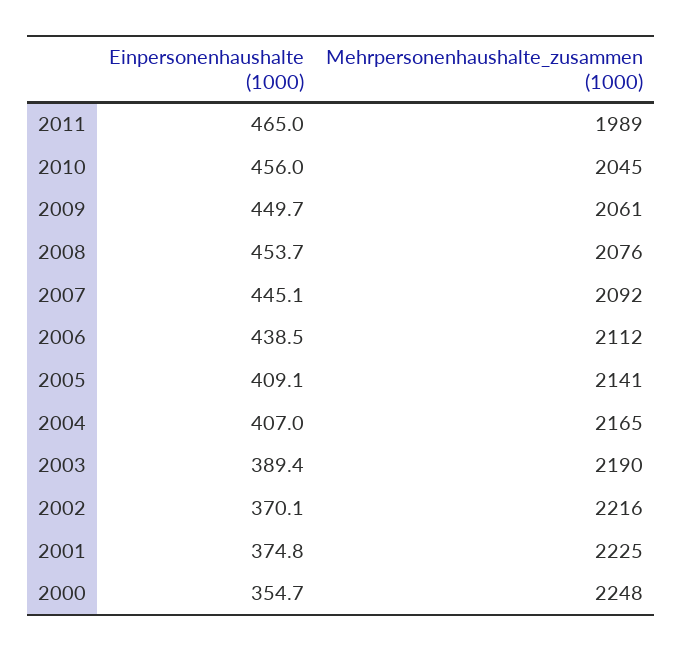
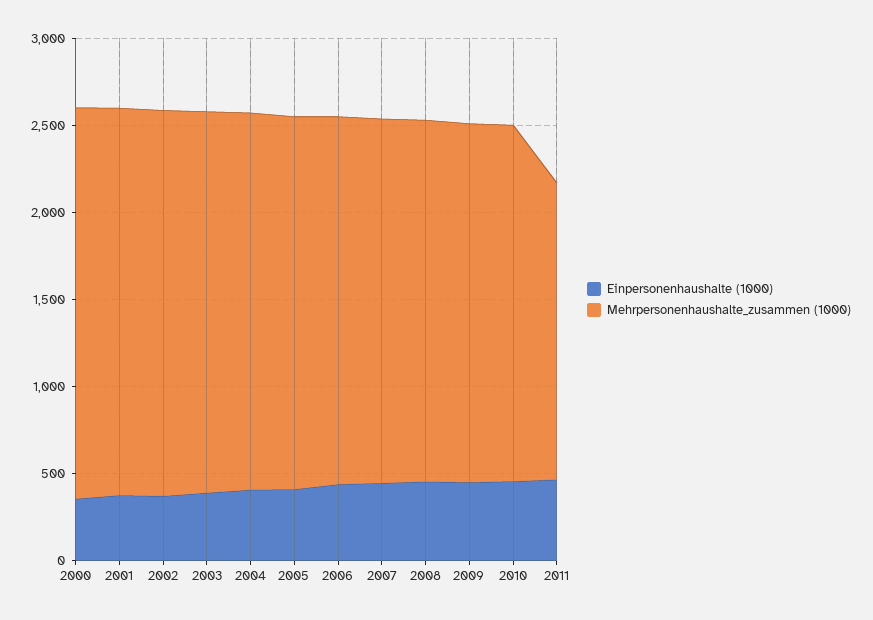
  {
    "Einpersonenhaushalte (1000)": {
      "2011": 465,
      "2010": 456,
      "2009": 449.7,
      "2008": 453.7,
      "2007": 445.1,
      "2006": 438.5,
      "2005": 409.1,
      "2004": 407,
      "2003": 389.4,
      "2002": 370.1,
      "2001": 374.8,
      "2000": 354.7
    },
    "Mehrpersonenhaushalte_zusammen (1000)": {
-     "2011": 1989,
+     "2011": 1700,
      "2010": 2045,
      "2009": 2061,
      "2008": 2076,
      "2007": 2092,
      "2006": 2112,
      "2005": 2141,
      "2004": 2165,
      "2003": 2190,
      "2002": 2216,
      "2001": 2225,
      "2000": 2248
    }
  }

